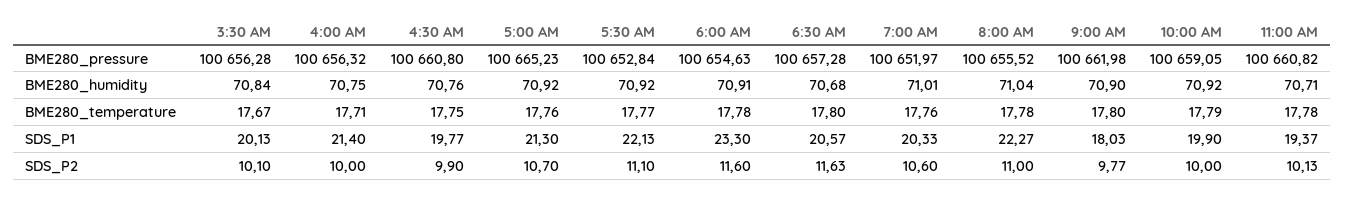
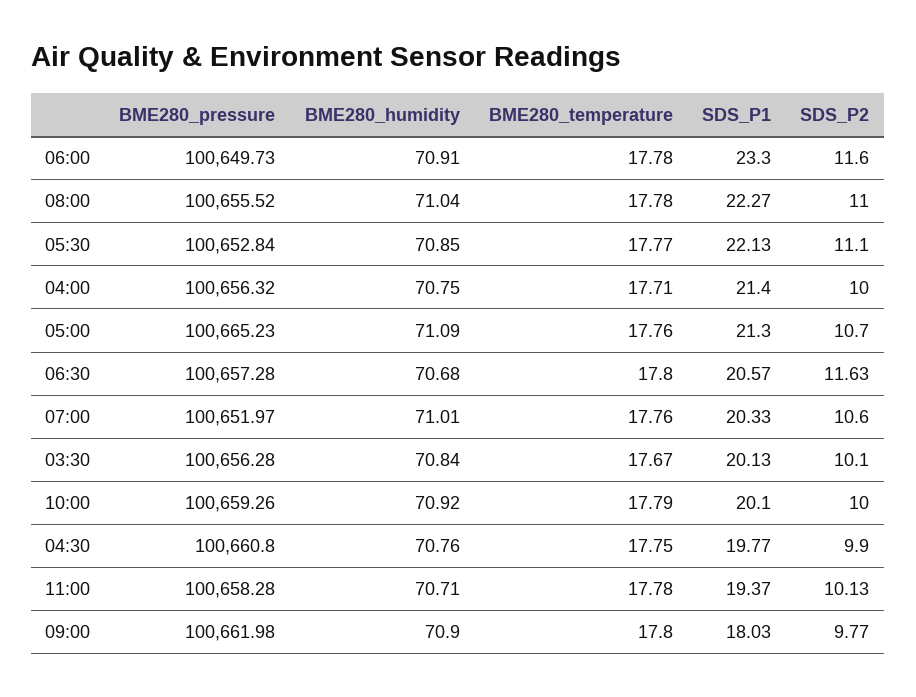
  {
    "3:30 AM": {
      "BME280_pressure": 100656.28,
      "BME280_humidity": 70.84,
      "BME280_temperature": 17.67,
      "SDS_P1": 20.13,
      "SDS_P2": 10.1
    },
    "4:00 AM": {
      "BME280_pressure": 100656.32,
      "BME280_humidity": 70.75,
      "BME280_temperature": 17.71,
      "SDS_P1": 21.4,
      "SDS_P2": 10
    },
    "4:30 AM": {
      "BME280_pressure": 100660.8,
      "BME280_humidity": 70.76,
      "BME280_temperature": 17.75,
      "SDS_P1": 19.77,
      "SDS_P2": 9.9
    },
    "5:00 AM": {
      "BME280_pressure": 100665.23,
-     "BME280_humidity": 70.92,
+     "BME280_humidity": 71.09,
      "BME280_temperature": 17.76,
      "SDS_P1": 21.3,
      "SDS_P2": 10.7
    },
    "5:30 AM": {
      "BME280_pressure": 100652.84,
-     "BME280_humidity": 70.92,
+     "BME280_humidity": 70.85,
      "BME280_temperature": 17.77,
      "SDS_P1": 22.13,
      "SDS_P2": 11.1
    },
    "6:00 AM": {
-     "BME280_pressure": 100654.63,
+     "BME280_pressure": 100649.73,
      "BME280_humidity": 70.91,
      "BME280_temperature": 17.78,
      "SDS_P1": 23.3,
      "SDS_P2": 11.6
    },
    "6:30 AM": {
      "BME280_pressure": 100657.28,
      "BME280_humidity": 70.68,
      "BME280_temperature": 17.8,
      "SDS_P1": 20.57,
      "SDS_P2": 11.63
    },
    "7:00 AM": {
      "BME280_pressure": 100651.97,
      "BME280_humidity": 71.01,
      "BME280_temperature": 17.76,
      "SDS_P1": 20.33,
      "SDS_P2": 10.6
    },
    "8:00 AM": {
      "BME280_pressure": 100655.52,
      "BME280_humidity": 71.04,
      "BME280_temperature": 17.78,
      "SDS_P1": 22.27,
      "SDS_P2": 11
    },
    "9:00 AM": {
      "BME280_pressure": 100661.98,
      "BME280_humidity": 70.9,
      "BME280_temperature": 17.8,
      "SDS_P1": 18.03,
      "SDS_P2": 9.77
    },
    "10:00 AM": {
-     "BME280_pressure": 100659.05,
+     "BME280_pressure": 100659.26,
      "BME280_humidity": 70.92,
      "BME280_temperature": 17.79,
-     "SDS_P1": 19.9,
+     "SDS_P1": 20.1,
      "SDS_P2": 10
    },
    "11:00 AM": {
-     "BME280_pressure": 100660.82,
+     "BME280_pressure": 100658.28,
      "BME280_humidity": 70.71,
      "BME280_temperature": 17.78,
      "SDS_P1": 19.37,
      "SDS_P2": 10.13
    }
  }

